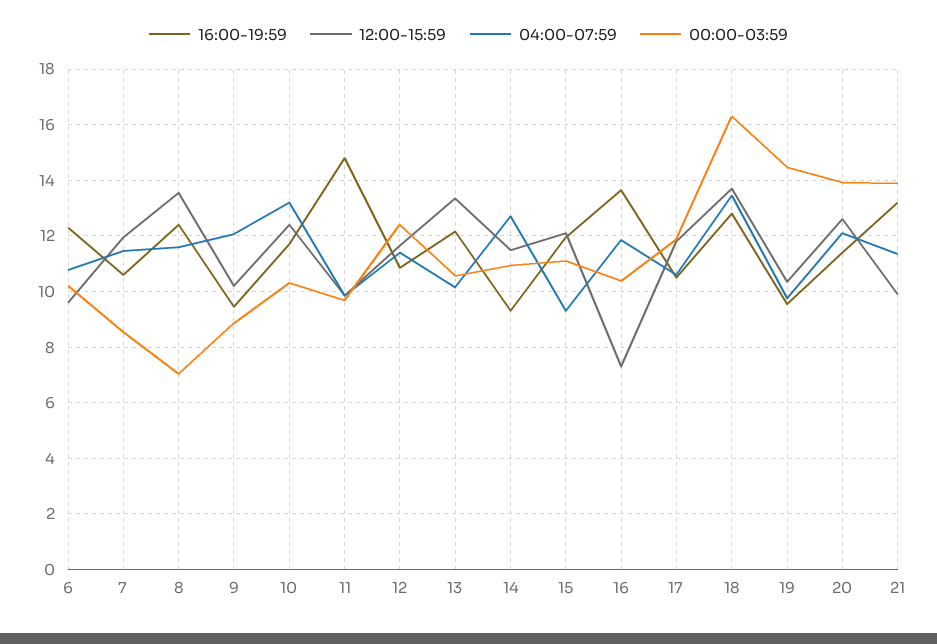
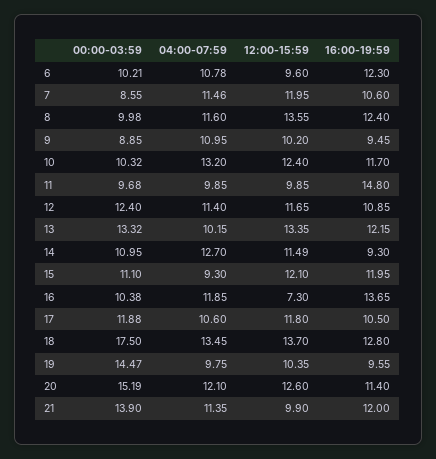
  {
    "16:00-19:59": {
      "6": 12.3,
      "7": 10.6,
      "8": 12.4,
      "9": 9.45,
      "10": 11.7,
      "11": 14.8,
      "12": 10.85,
      "13": 12.15,
      "14": 9.3,
      "15": 11.95,
      "16": 13.65,
      "17": 10.5,
      "18": 12.8,
      "19": 9.55,
      "20": 11.4,
-     "21": 13.25
+     "21": 12
    },
    "12:00-15:59": {
      "6": 9.6,
      "7": 11.95,
      "8": 13.55,
      "9": 10.2,
      "10": 12.4,
      "11": 9.85,
      "12": 11.65,
      "13": 13.35,
      "14": 11.49,
      "15": 12.1,
      "16": 7.3,
      "17": 11.8,
      "18": 13.7,
      "19": 10.35,
      "20": 12.6,
      "21": 9.9
    },
    "04:00-07:59": {
      "6": 10.78,
      "7": 11.46,
      "8": 11.6,
-     "9": 12,
+     "9": 10.95,
      "10": 13.2,
      "11": 9.85,
      "12": 11.4,
      "13": 10.15,
      "14": 12.7,
      "15": 9.3,
      "16": 11.85,
      "17": 10.6,
      "18": 13.45,
      "19": 9.75,
      "20": 12.1,
      "21": 11.35
    },
    "00:00-03:59": {
      "6": 10.21,
      "7": 8.55,
-     "8": 7,
+     "8": 9.98,
      "9": 8.85,
      "10": 10.32,
      "11": 9.68,
      "12": 12.4,
-     "13": 10.5,
+     "13": 13.32,
      "14": 10.95,
      "15": 11.1,
      "16": 10.38,
      "17": 11.88,
-     "18": 16.25,
+     "18": 17.5,
      "19": 14.47,
-     "20": 14,
+     "20": 15.19,
      "21": 13.9
    }
  }

